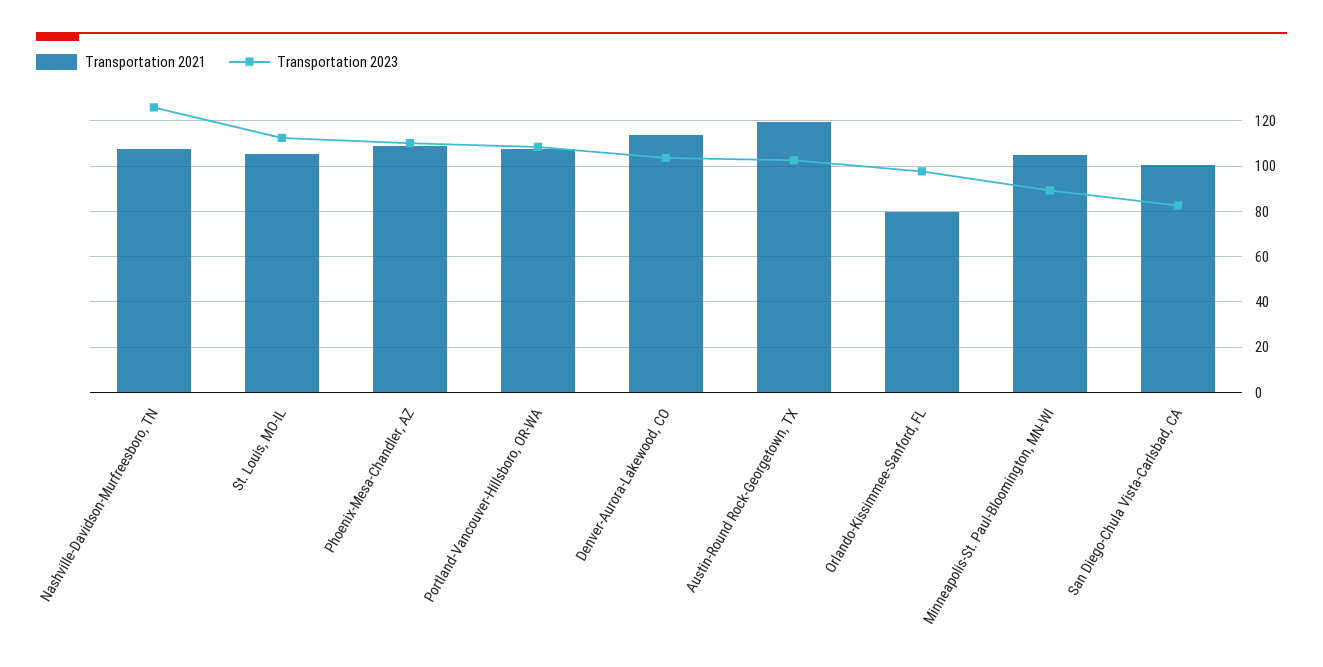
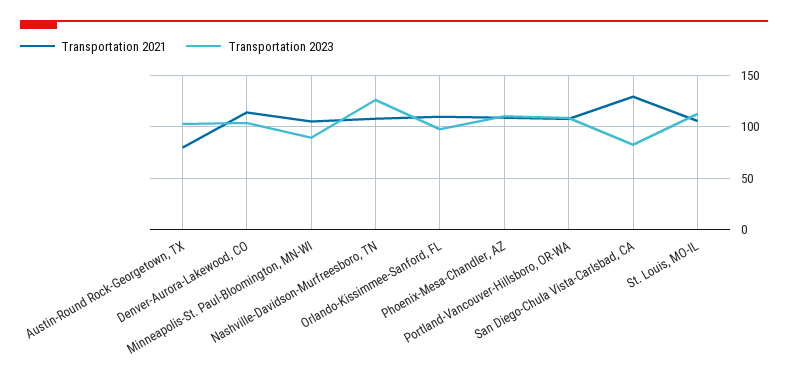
  {
    "Transportation 2021": {
      "Nashville-Davidson-Murfreesboro, TN": 110,
      "St. Louis, MO-IL": 105,
      "Phoenix-Mesa-Chandler, AZ": 110,
      "Portland-Vancouver-Hillsboro, OR-WA": 110,
      "Denver-Aurora-Lakewood, CO": 115,
-     "Austin-Round Rock-Georgetown, TX": 120,
+     "Austin-Round Rock-Georgetown, TX": 80,
-     "Orlando-Kissimmee-Sanford, FL": 80,
+     "Orlando-Kissimmee-Sanford, FL": 110,
      "Minneapolis-St. Paul-Bloomington, MN-WI": 105,
-     "San Diego-Chula Vista-Carlsbad, CA": 100
+     "San Diego-Chula Vista-Carlsbad, CA": 130
    },
    "Transportation 2023": {
      "Nashville-Davidson-Murfreesboro, TN": 125,
      "St. Louis, MO-IL": 115,
      "Phoenix-Mesa-Chandler, AZ": 110,
      "Portland-Vancouver-Hillsboro, OR-WA": 110,
      "Denver-Aurora-Lakewood, CO": 105,
      "Austin-Round Rock-Georgetown, TX": 105,
      "Orlando-Kissimmee-Sanford, FL": 100,
      "Minneapolis-St. Paul-Bloomington, MN-WI": 90,
      "San Diego-Chula Vista-Carlsbad, CA": 85
    }
  }

